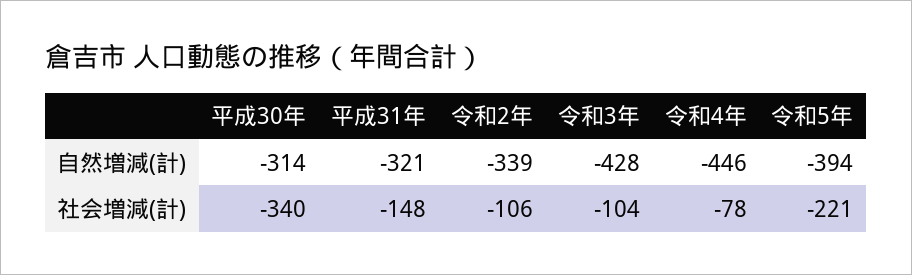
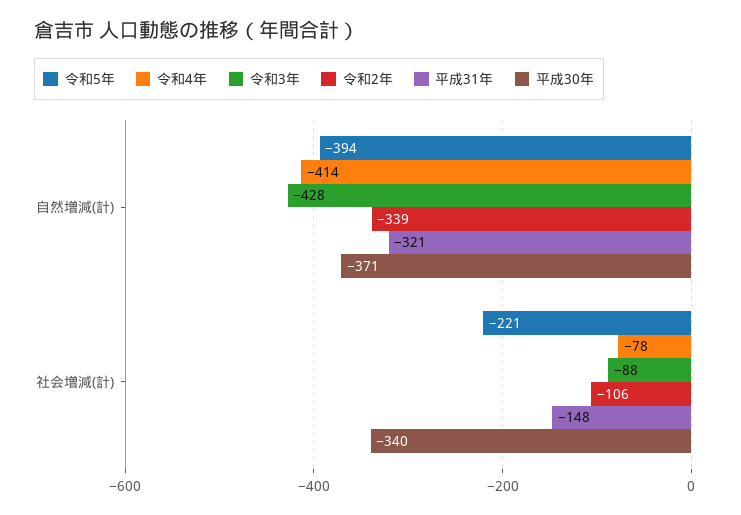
  {
    "平成30年": {
-     "自然増減(計)": -314,
+     "自然増減(計)": -371,
      "社会増減(計)": -340
    },
    "平成31年": {
      "自然増減(計)": -321,
      "社会増減(計)": -148
    },
    "令和2年": {
      "自然増減(計)": -339,
      "社会増減(計)": -106
    },
    "令和3年": {
      "自然増減(計)": -428,
-     "社会増減(計)": -104
+     "社会増減(計)": -88
    },
    "令和4年": {
-     "自然増減(計)": -446,
+     "自然増減(計)": -414,
      "社会増減(計)": -78
    },
    "令和5年": {
      "自然増減(計)": -394,
      "社会増減(計)": -221
    }
  }

